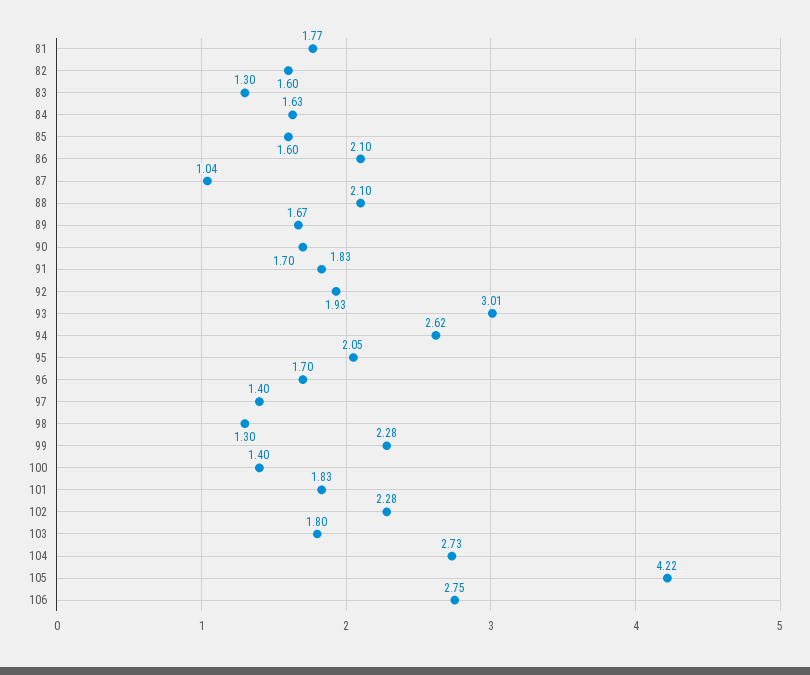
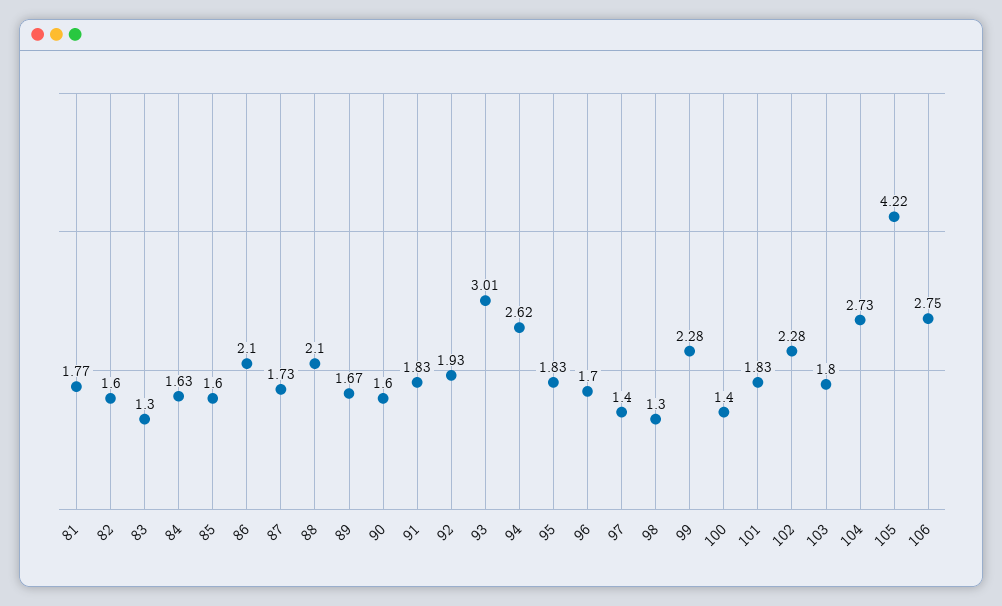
  {
    "81": 1.77,
    "82": 1.6,
    "83": 1.3,
    "84": 1.63,
    "85": 1.6,
    "86": 2.1,
-   "87": 1.04,
+   "87": 1.73,
    "88": 2.1,
    "89": 1.67,
-   "90": 1.7,
+   "90": 1.6,
    "91": 1.83,
    "92": 1.93,
    "93": 3.01,
    "94": 2.62,
-   "95": 2.05,
+   "95": 1.83,
    "96": 1.7,
    "97": 1.4,
    "98": 1.3,
    "99": 2.28,
    "100": 1.4,
    "101": 1.83,
    "102": 2.28,
    "103": 1.8,
    "104": 2.73,
    "105": 4.22,
    "106": 2.75
  }

